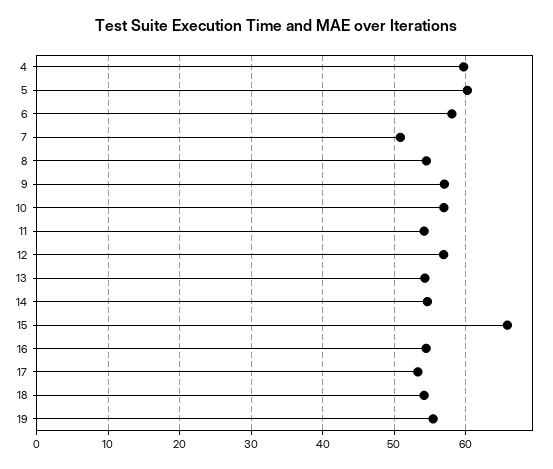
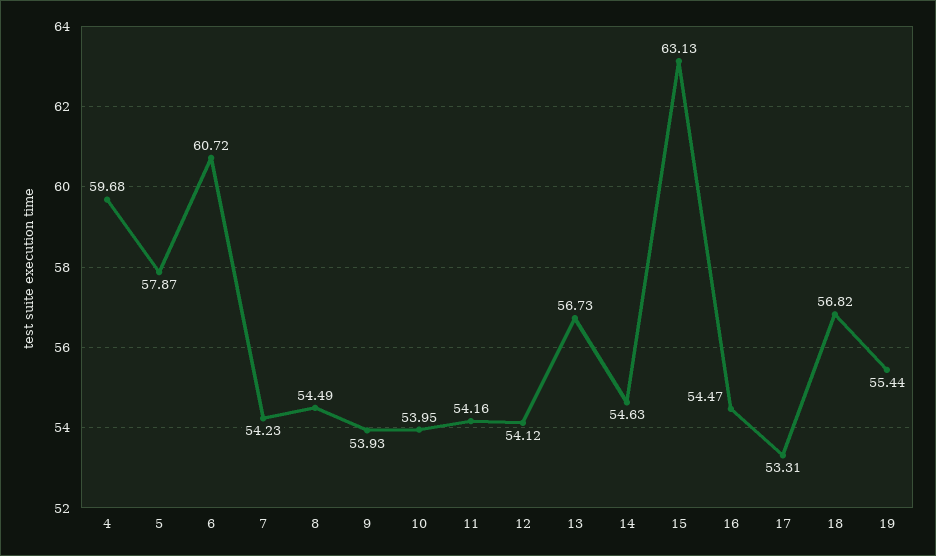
  {
    "4": 59.68,
-   "5": 60,
+   "5": 57.87,
-   "6": 58,
+   "6": 60.72,
-   "7": 51,
+   "7": 54.23,
    "8": 54.49,
-   "9": 57,
+   "9": 53.93,
-   "10": 57,
+   "10": 53.95,
    "11": 54.16,
-   "12": 57,
+   "12": 54.12,
-   "13": 54,
+   "13": 56.73,
    "14": 54.63,
-   "15": 66,
+   "15": 63.13,
    "16": 54.47,
    "17": 53.31,
-   "18": 54,
+   "18": 56.82,
    "19": 55.44
  }

